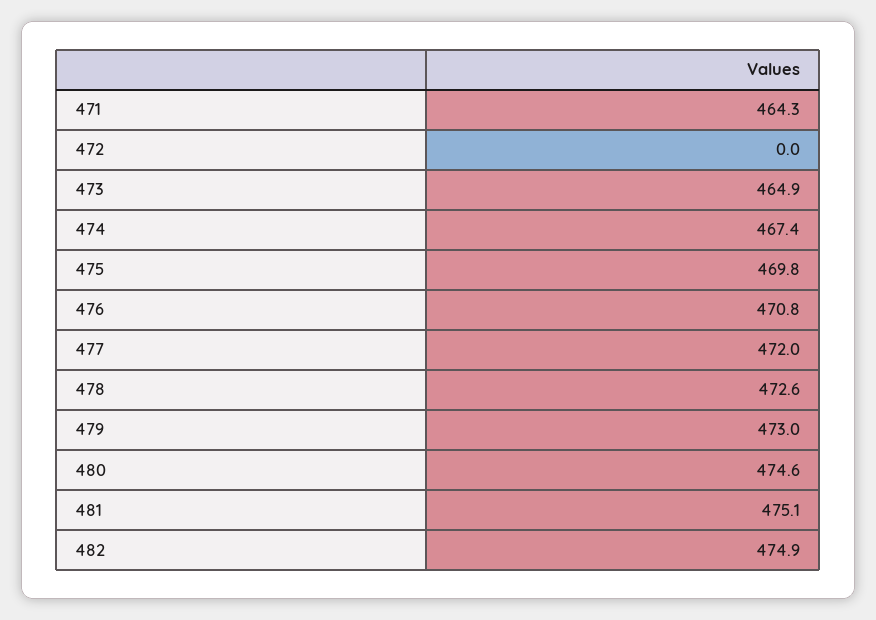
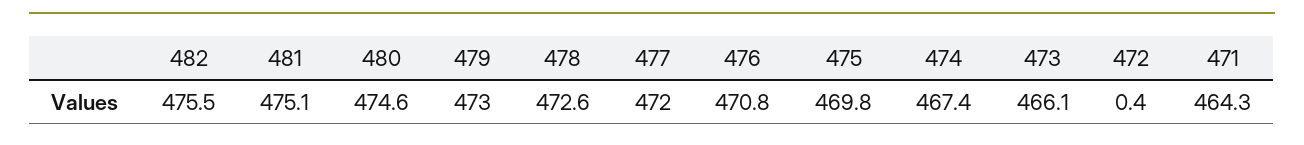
  {
    "471": 464.3,
-   "472": 0,
+   "472": 0.4,
-   "473": 464.9,
+   "473": 466.1,
    "474": 467.4,
    "475": 469.8,
    "476": 470.8,
    "477": 472,
    "478": 472.6,
    "479": 473,
    "480": 474.6,
    "481": 475.1,
-   "482": 474.9
+   "482": 475.5
  }

